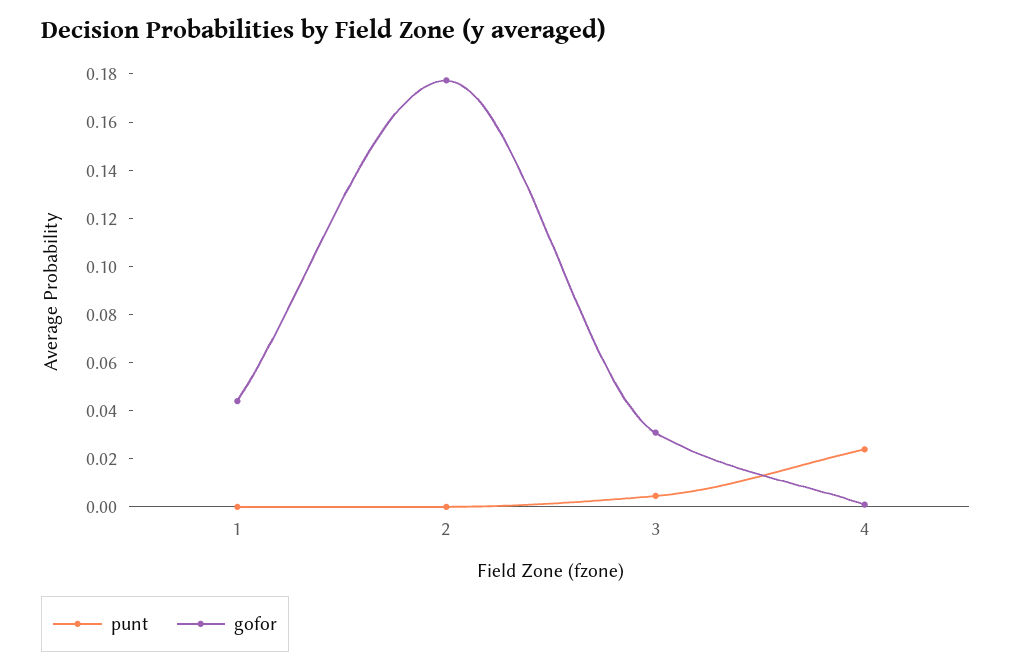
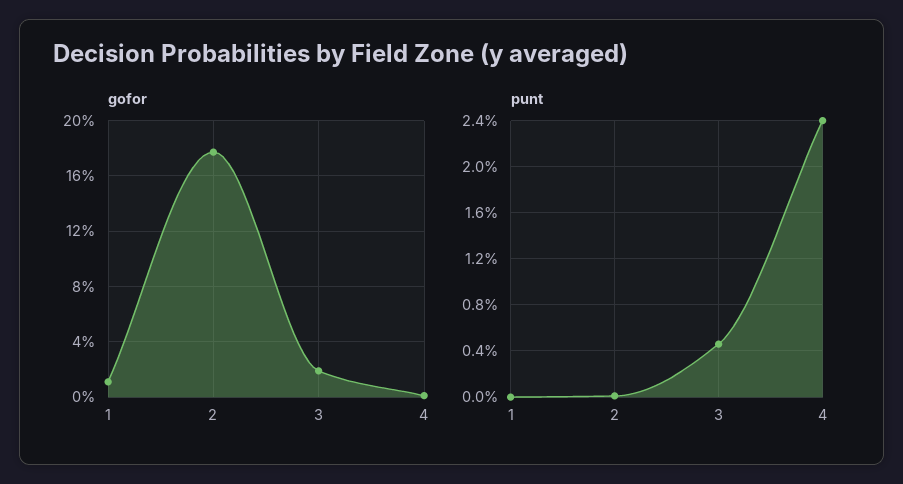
  {
    "punt": {
      "1": 0,
      "2": 0,
      "3": 0.005,
      "4": 0.024
    },
    "gofor": {
-     "1": 0.045,
+     "1": 0.01,
      "2": 0.175,
-     "3": 0.03,
+     "3": 0.02,
      "4": 0
    }
  }

